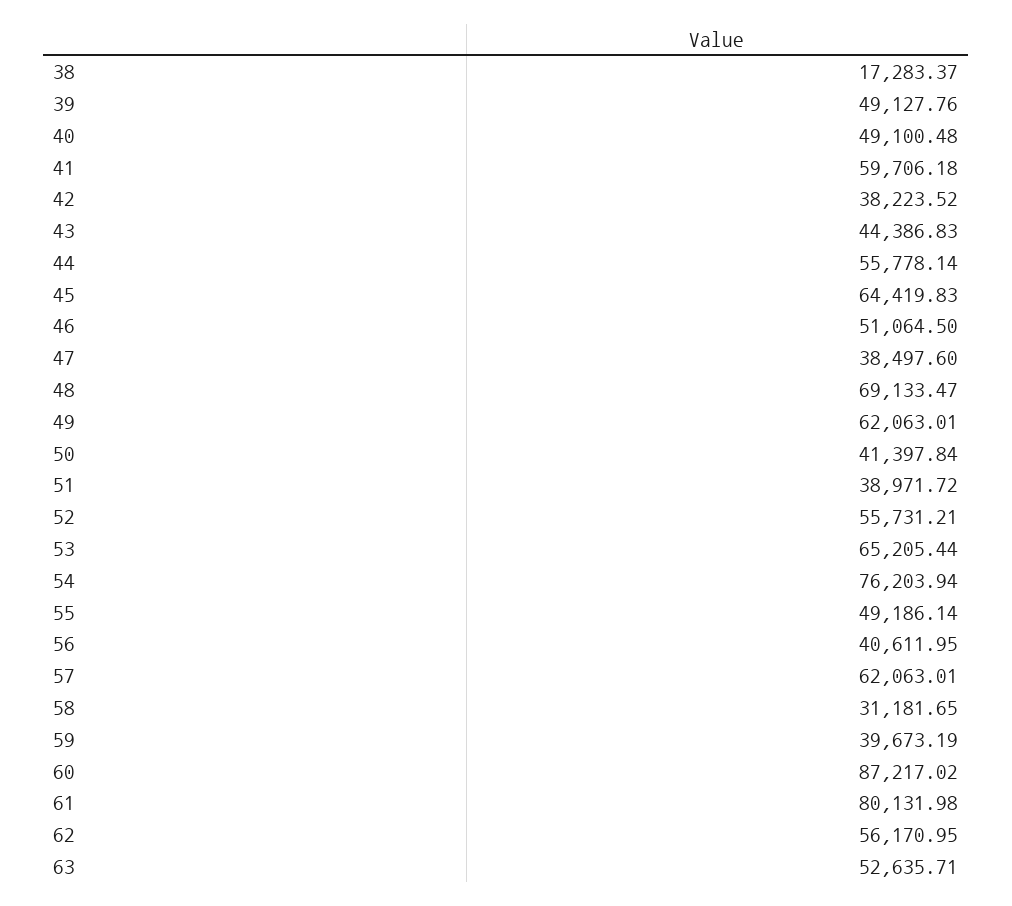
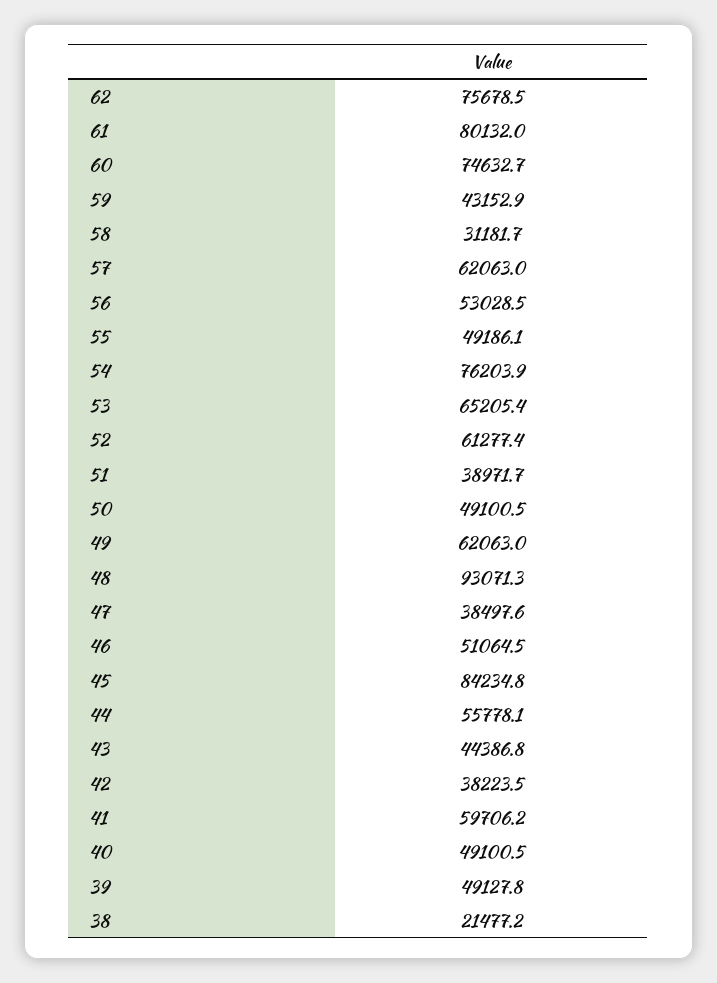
  {
-   "38": 17283.37,
+   "38": 21477.2,
    "39": 49127.76,
    "40": 49100.48,
    "41": 59706.18,
    "42": 38223.52,
    "43": 44386.83,
    "44": 55778.14,
-   "45": 64419.83,
+   "45": 84234.8,
    "46": 51064.5,
    "47": 38497.6,
-   "48": 69133.47,
+   "48": 93071.3,
    "49": 62063.01,
-   "50": 41397.84,
+   "50": 49100.5,
    "51": 38971.72,
-   "52": 55731.21,
+   "52": 61277.4,
    "53": 65205.44,
    "54": 76203.94,
    "55": 49186.14,
-   "56": 40611.95,
+   "56": 53028.5,
    "57": 62063.01,
    "58": 31181.65,
-   "59": 39673.19,
+   "59": 43152.9,
-   "60": 87217.02,
+   "60": 74632.7,
    "61": 80131.98,
-   "62": 56170.95,
+   "62": 75678.5
-   "63": 52635.71
  }

